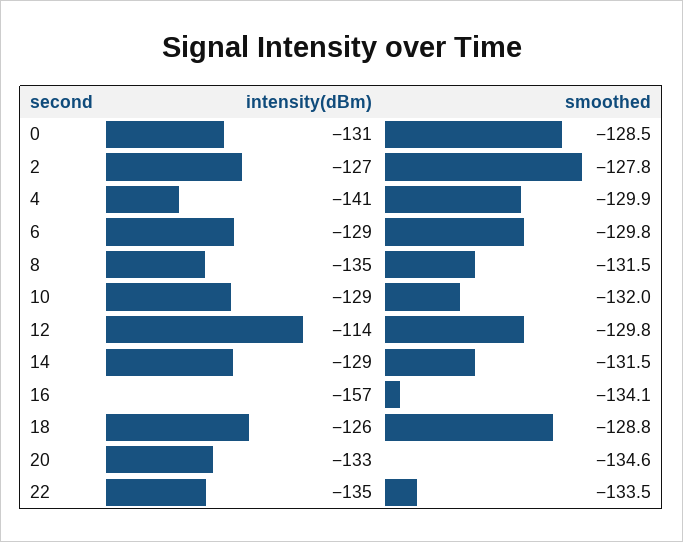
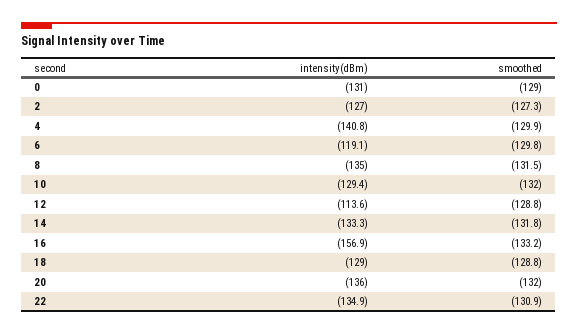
  {
    "intensity(dBm)": {
      "0": -131,
      "2": -127,
      "4": -140.8,
-     "6": -129,
+     "6": -119.1,
      "8": -135,
      "10": -129.4,
      "12": -113.6,
-     "14": -129,
+     "14": -133.3,
      "16": -156.9,
-     "18": -126,
+     "18": -129,
-     "20": -133,
+     "20": -136,
      "22": -134.9
    },
    "smoothed": {
-     "0": -128.5,
+     "0": -129,
-     "2": -127.8,
+     "2": -127.3,
      "4": -129.9,
      "6": -129.8,
      "8": -131.5,
      "10": -132,
-     "12": -129.8,
+     "12": -128.8,
-     "14": -131.5,
+     "14": -131.8,
-     "16": -134.1,
+     "16": -133.2,
      "18": -128.8,
-     "20": -134.6,
+     "20": -132,
-     "22": -133.5
+     "22": -130.9
    }
  }

